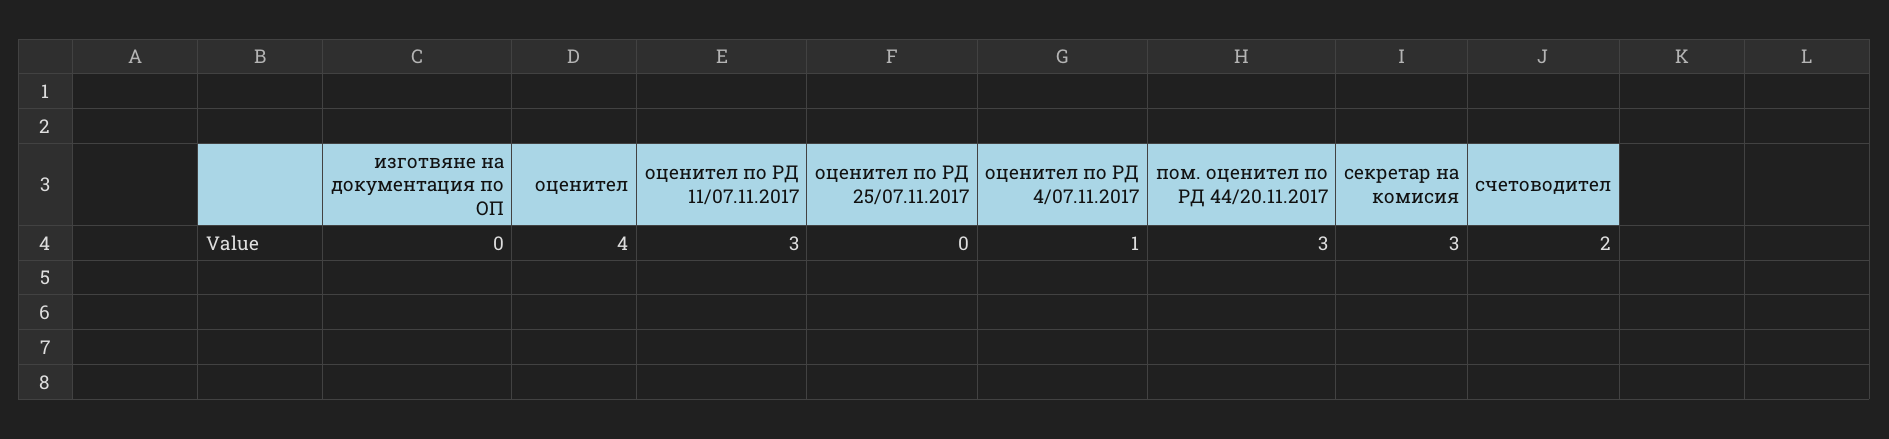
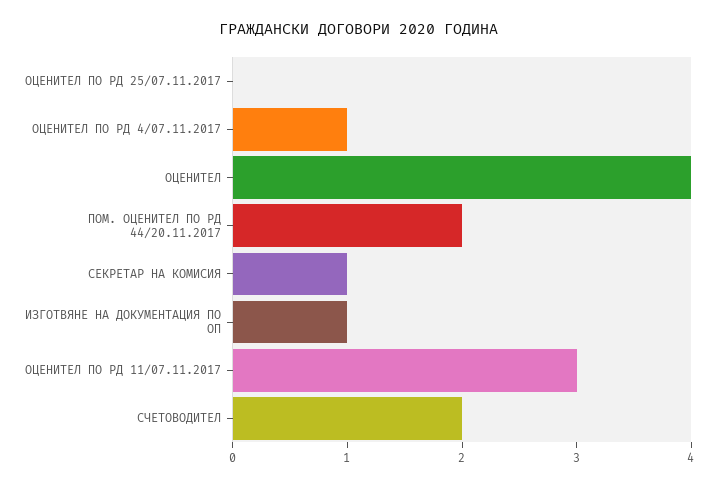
  {
-   "изготвяне на документация по ОП": 0,
+   "изготвяне на документация по ОП": 1,
    "оценител": 4,
    "оценител по РД 11/07.11.2017": 3,
    "оценител по РД 25/07.11.2017": 0,
    "оценител по РД 4/07.11.2017": 1,
-   "пом. оценител по РД 44/20.11.2017": 3,
+   "пом. оценител по РД 44/20.11.2017": 2,
-   "секретар на комисия": 3,
+   "секретар на комисия": 1,
    "счетоводител": 2
  }

